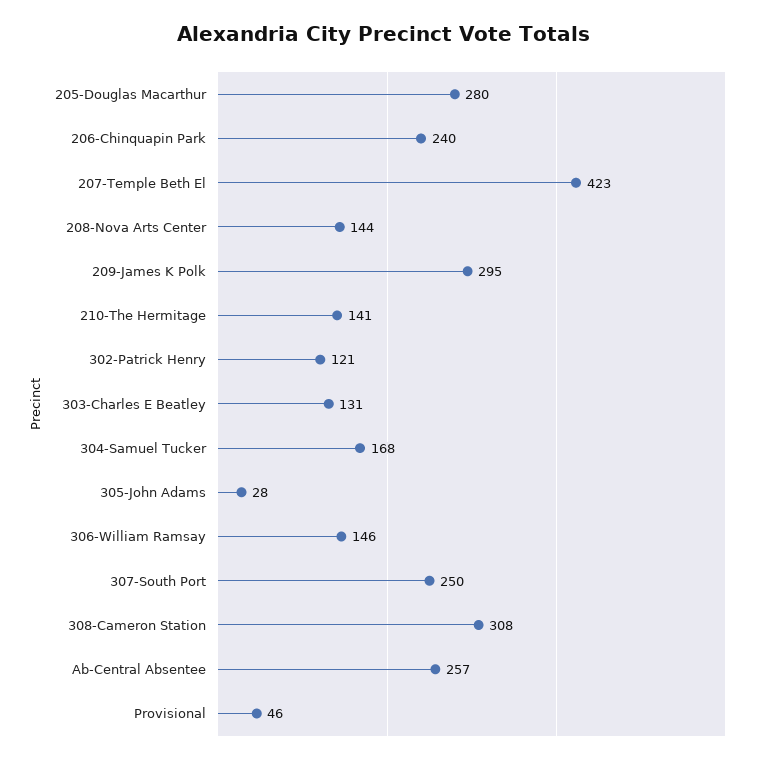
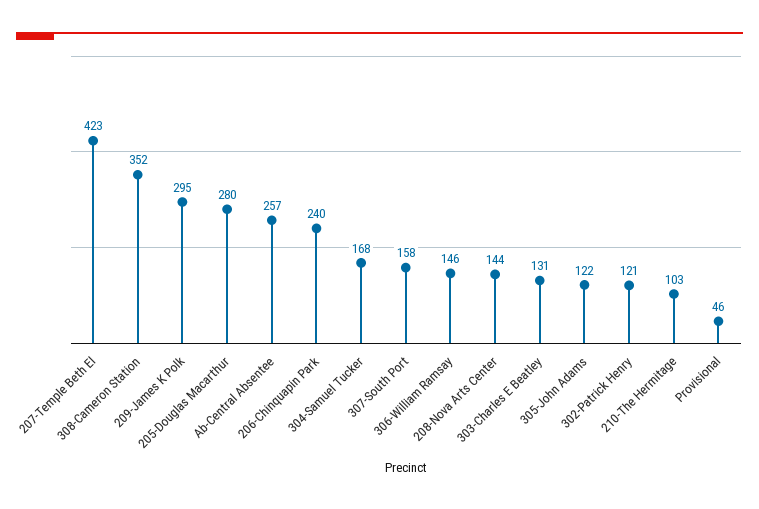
  {
    "205-Douglas Macarthur": 280,
    "206-Chinquapin Park": 240,
    "207-Temple Beth El": 423,
    "208-Nova Arts Center": 144,
    "209-James K Polk": 295,
-   "210-The Hermitage": 141,
+   "210-The Hermitage": 103,
    "302-Patrick Henry": 121,
    "303-Charles E Beatley": 131,
    "304-Samuel Tucker": 168,
-   "305-John Adams": 28,
+   "305-John Adams": 122,
    "306-William Ramsay": 146,
-   "307-South Port": 250,
+   "307-South Port": 158,
-   "308-Cameron Station": 308,
+   "308-Cameron Station": 352,
    "Ab-Central Absentee": 257,
    "Provisional": 46
  }

